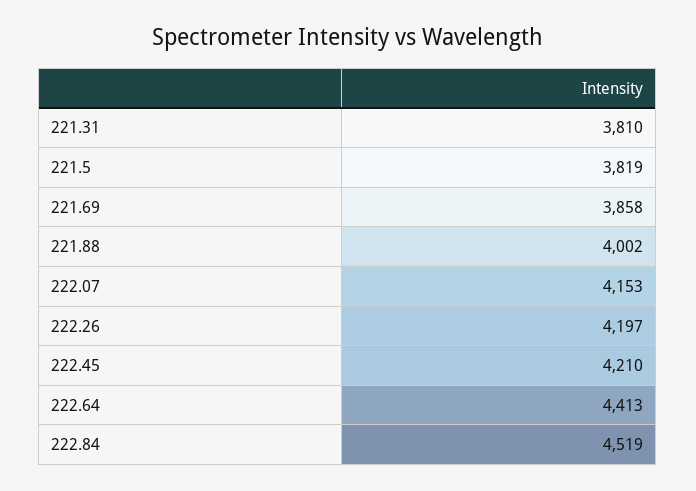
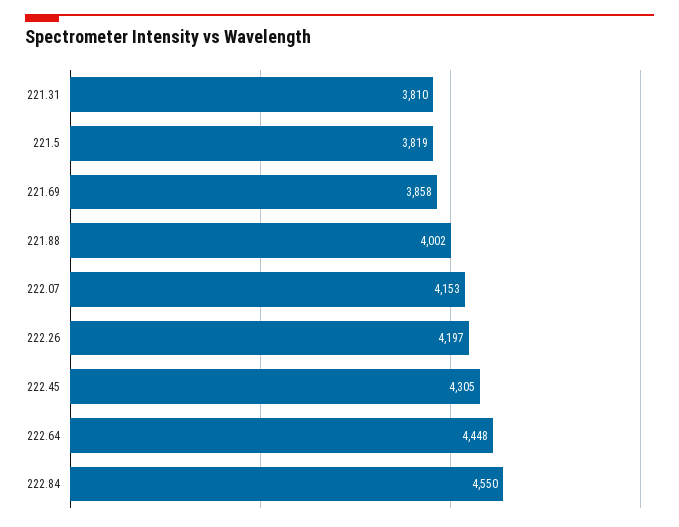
  {
    "221.31": 3810,
    "221.5": 3819,
    "221.69": 3858,
    "221.88": 4002,
    "222.07": 4153,
    "222.26": 4197,
-   "222.45": 4210,
+   "222.45": 4305,
-   "222.64": 4413,
+   "222.64": 4448,
-   "222.84": 4519
+   "222.84": 4550
  }

